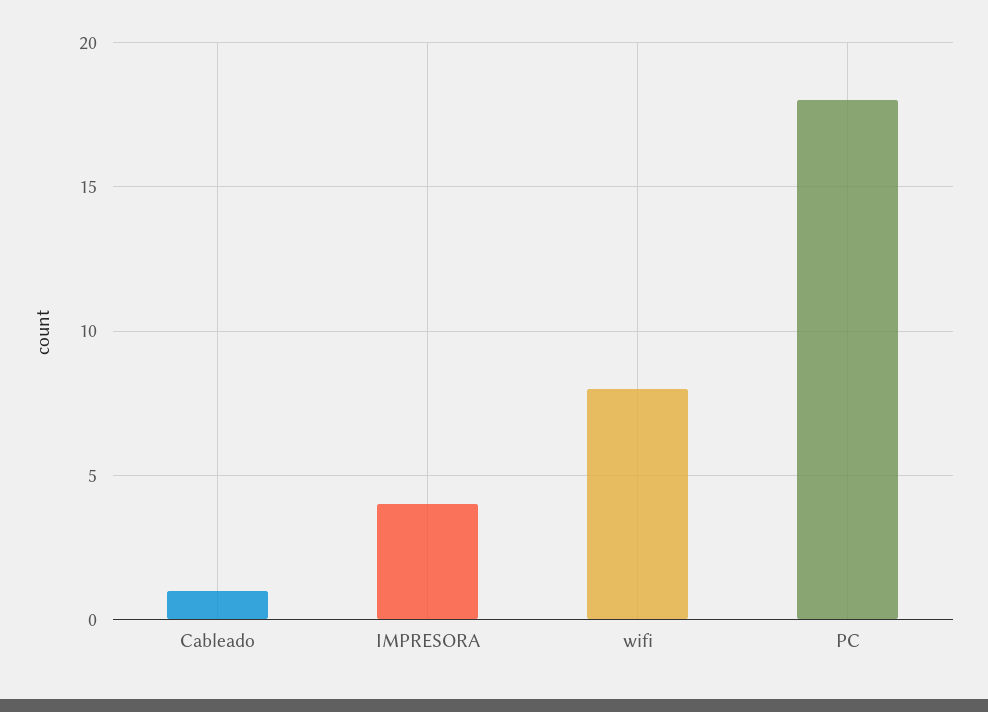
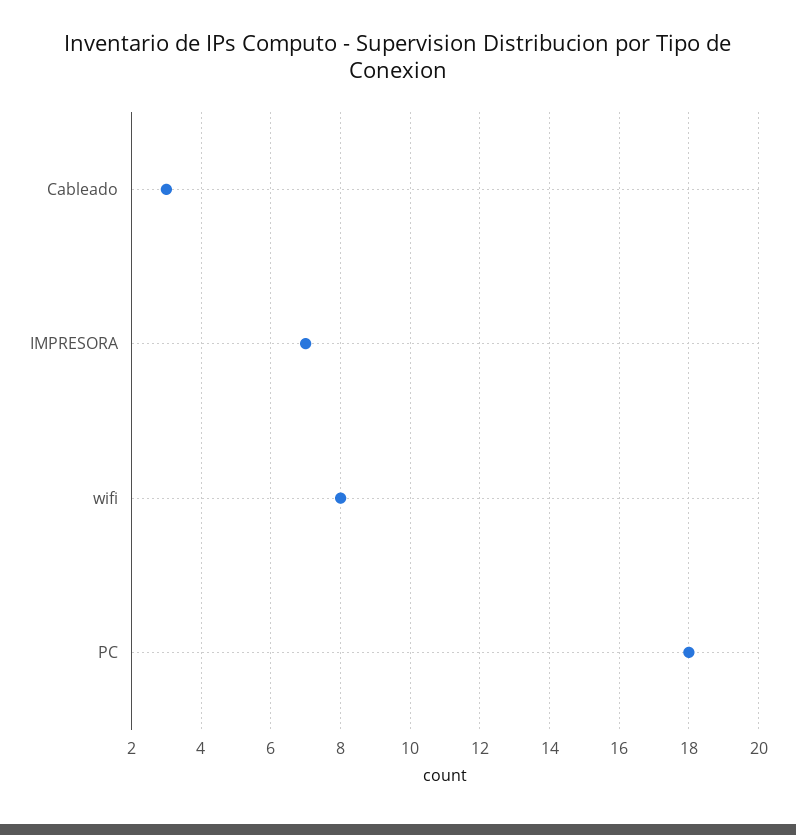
  {
-   "Cableado": 1,
+   "Cableado": 3,
-   "IMPRESORA": 4,
+   "IMPRESORA": 7,
    "wifi": 8,
    "PC": 18
  }

